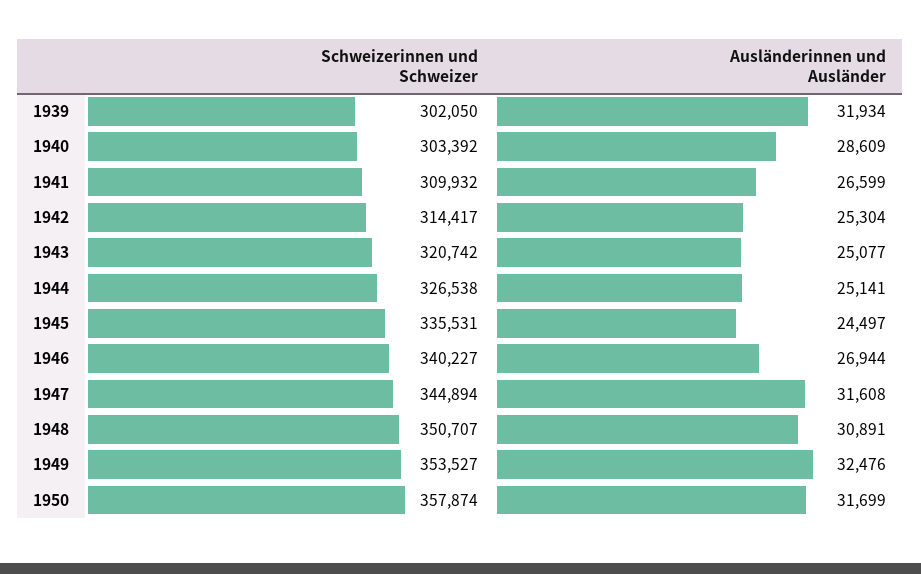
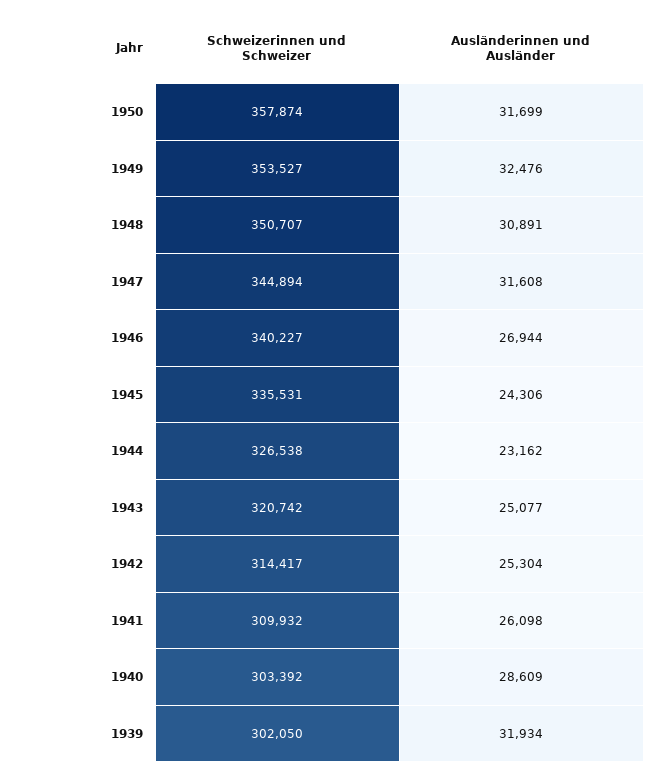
  {
    "Schweizerinnen und Schweizer": {
      "1939": 302050,
      "1940": 303392,
      "1941": 309932,
      "1942": 314417,
      "1943": 320742,
      "1944": 326538,
      "1945": 335531,
      "1946": 340227,
      "1947": 344894,
      "1948": 350707,
      "1949": 353527,
      "1950": 357874
    },
    "Ausländerinnen und Ausländer": {
      "1939": 31934,
      "1940": 28609,
-     "1941": 26599,
+     "1941": 26098,
      "1942": 25304,
      "1943": 25077,
-     "1944": 25141,
+     "1944": 23162,
-     "1945": 24497,
+     "1945": 24306,
      "1946": 26944,
      "1947": 31608,
      "1948": 30891,
      "1949": 32476,
      "1950": 31699
    }
  }

